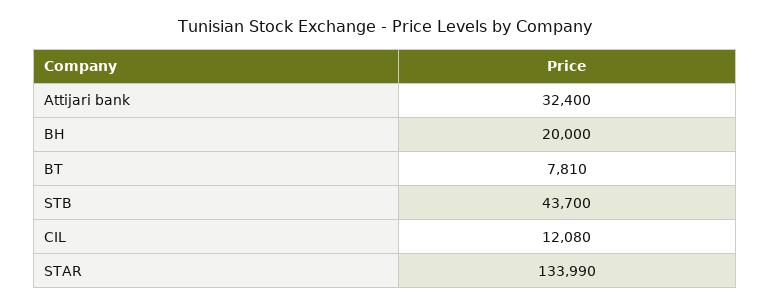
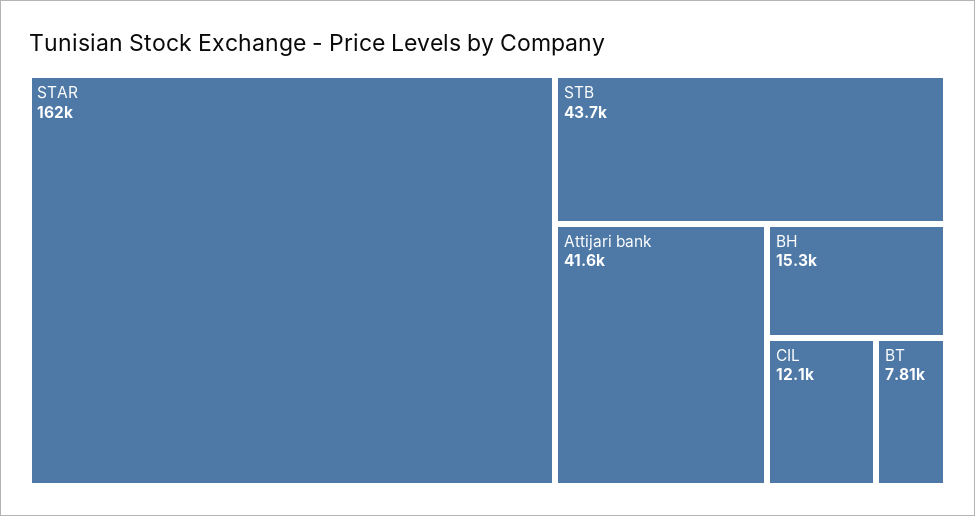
  {
-   "Attijari bank": 32400,
+   "Attijari bank": 41600,
-   "BH": 20000,
+   "BH": 15300,
    "BT": 7810,
    "STB": 43700,
    "CIL": 12080,
-   "STAR": 133990
+   "STAR": 162000
  }

